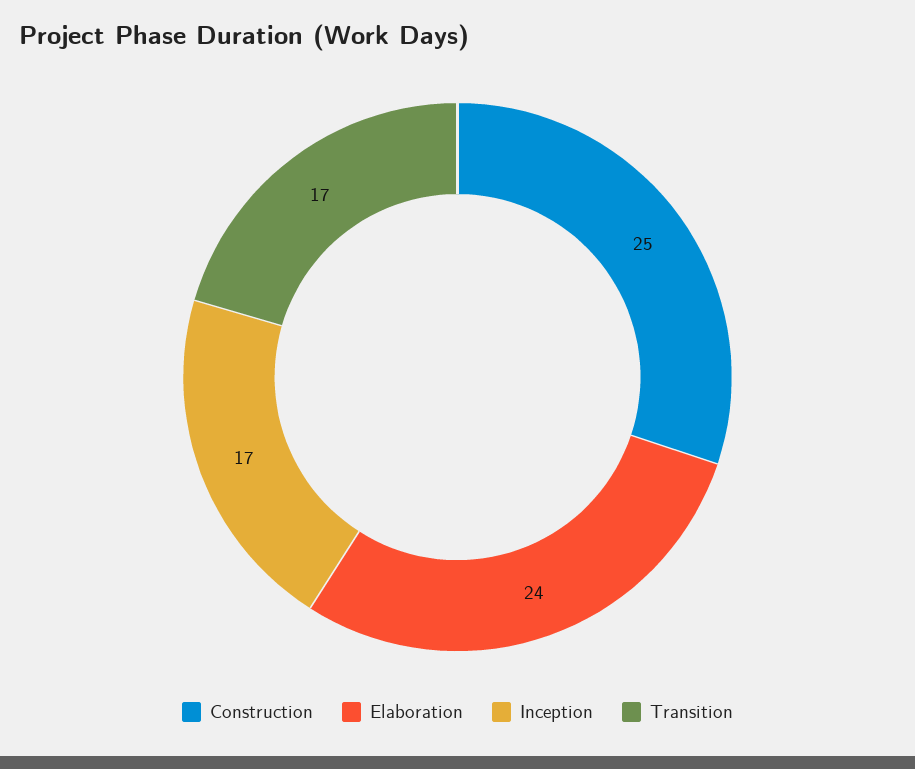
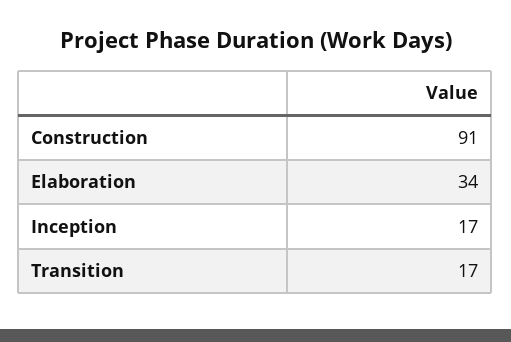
  {
-   "Construction": 25,
+   "Construction": 91,
-   "Elaboration": 24,
+   "Elaboration": 34,
    "Inception": 17,
    "Transition": 17
  }

